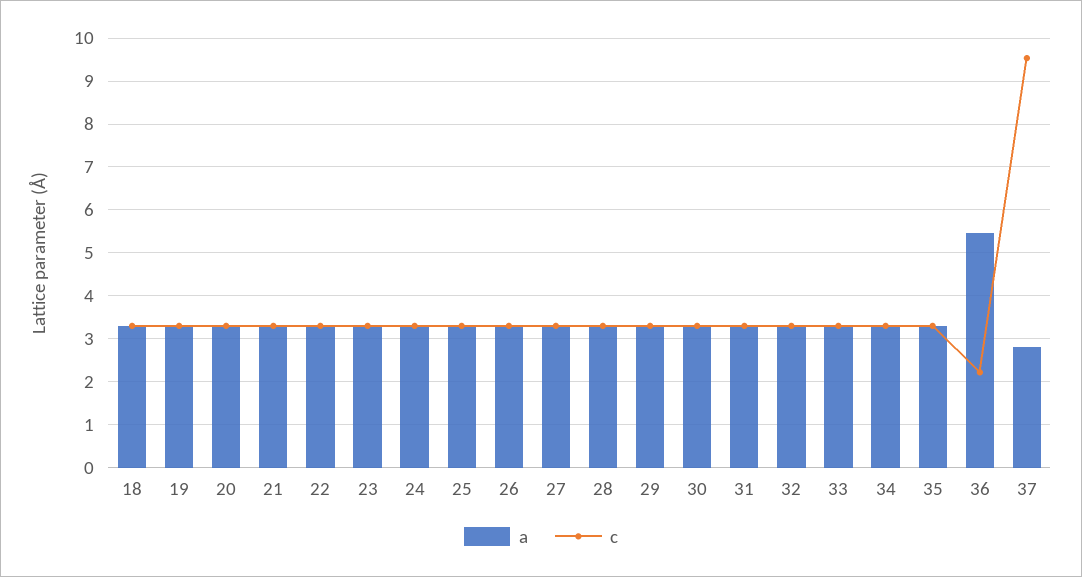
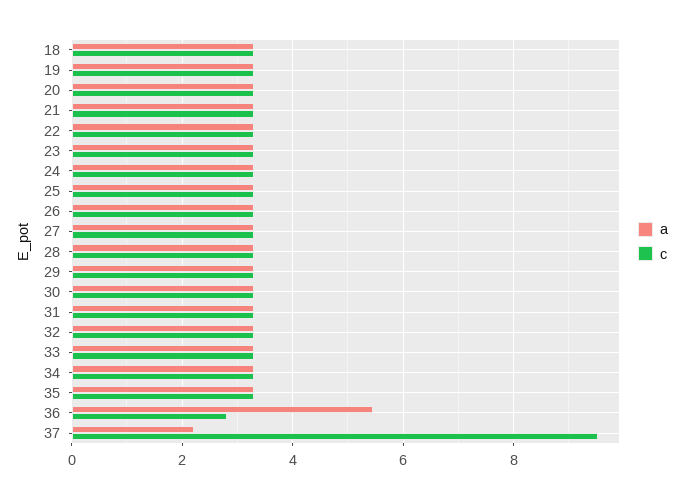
  {
    "a": {
      "18": 3.4,
      "19": 3.4,
      "20": 3.4,
      "21": 3.4,
      "22": 3.4,
      "23": 3.4,
      "24": 3.4,
      "25": 3.4,
      "26": 3.4,
      "27": 3.4,
      "28": 3.4,
      "29": 3.4,
      "30": 3.4,
      "31": 3.4,
      "32": 3.4,
      "33": 3.4,
      "34": 3.4,
      "35": 3.4,
      "36": 5.4,
-     "37": 2.8
+     "37": 2.2
    },
    "c": {
      "18": 3.4,
      "19": 3.4,
      "20": 3.4,
      "21": 3.4,
      "22": 3.4,
      "23": 3.4,
      "24": 3.4,
      "25": 3.4,
      "26": 3.4,
      "27": 3.4,
      "28": 3.4,
      "29": 3.4,
      "30": 3.4,
      "31": 3.4,
      "32": 3.4,
      "33": 3.4,
      "34": 3.4,
      "35": 3.4,
-     "36": 2.2,
+     "36": 2.8,
      "37": 9.6
    }
  }

